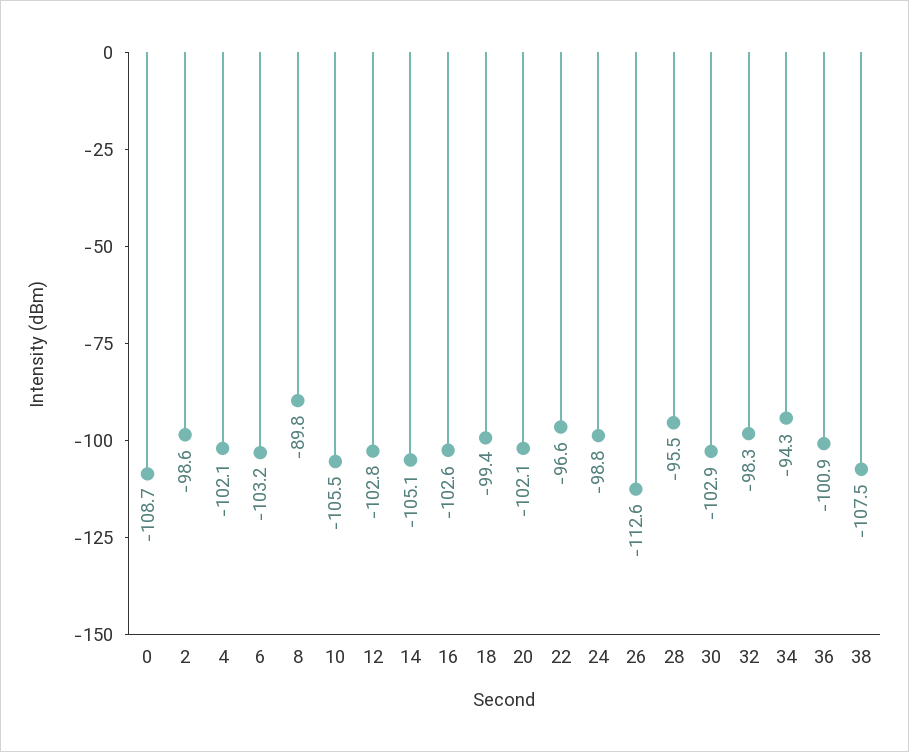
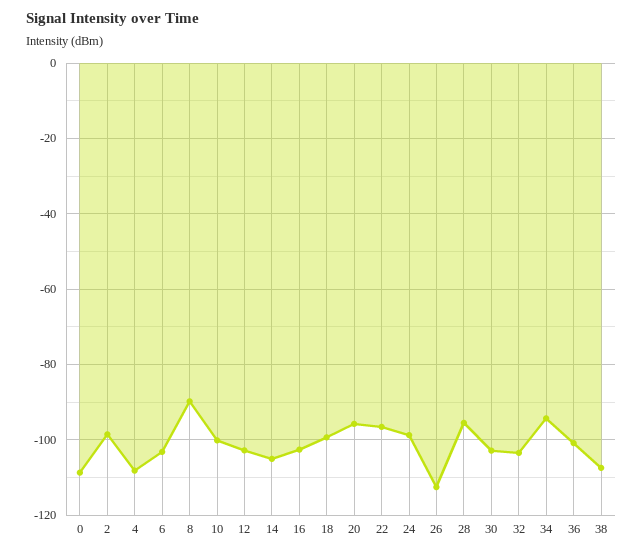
  {
    "0": -108.7,
    "2": -98.6,
-   "4": -102.1,
+   "4": -108,
    "6": -103.2,
    "8": -89.8,
-   "10": -105.5,
+   "10": -100,
    "12": -102.8,
    "14": -105.1,
    "16": -102.6,
    "18": -99.4,
-   "20": -102.1,
+   "20": -96,
    "22": -96.6,
    "24": -98.8,
    "26": -112.6,
    "28": -95.5,
    "30": -102.9,
-   "32": -98.3,
+   "32": -104,
    "34": -94.3,
    "36": -100.9,
    "38": -107.5
  }

